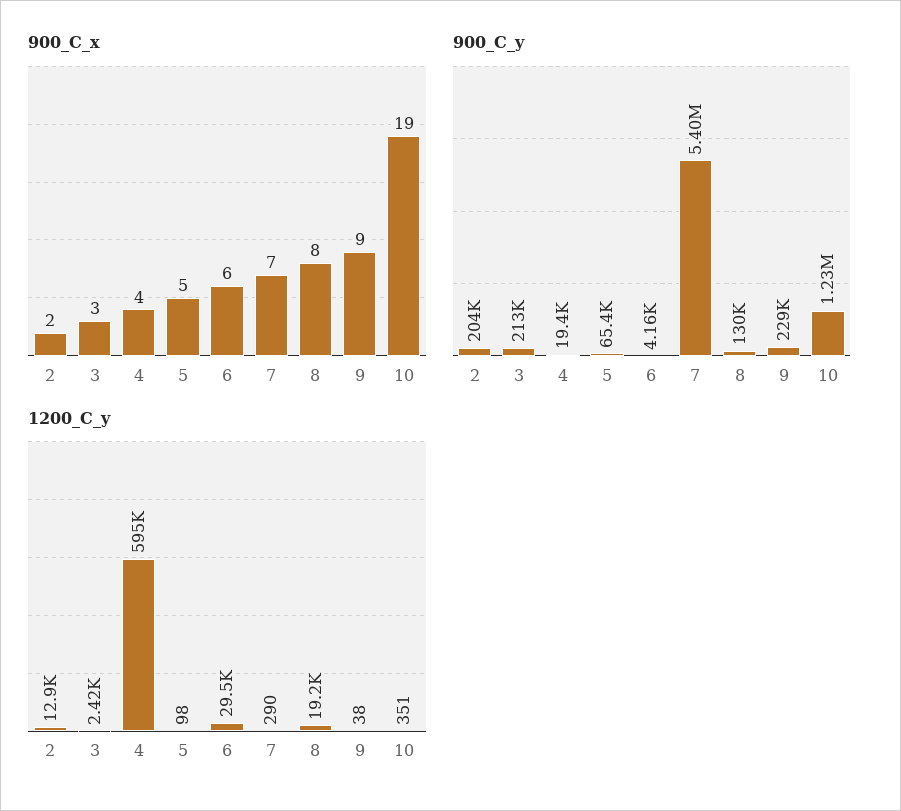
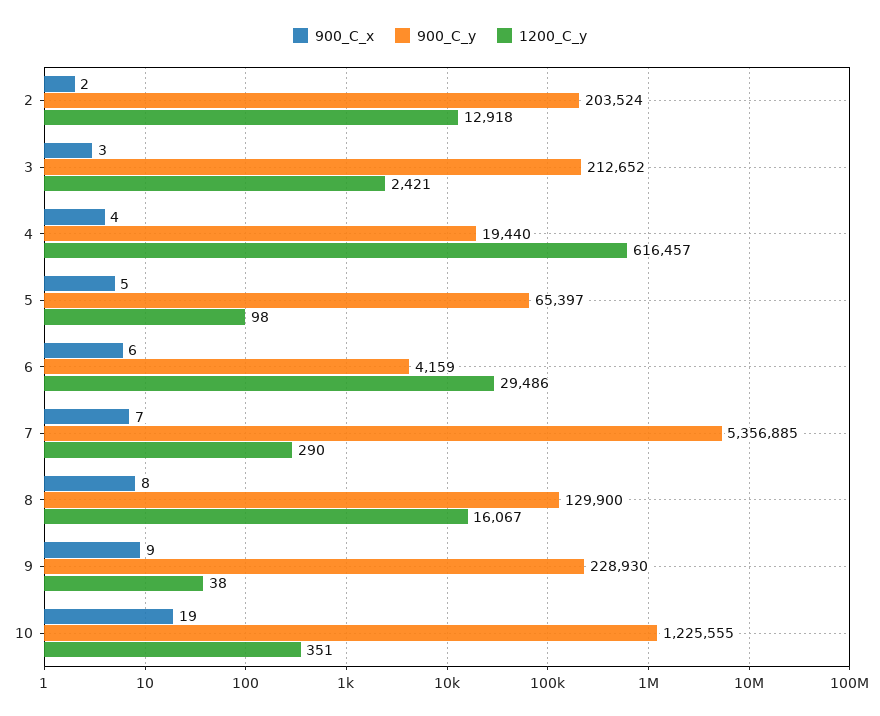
  {
    "900_C_x": {
      "2": 2,
      "3": 3,
      "4": 4,
      "5": 5,
      "6": 6,
      "7": 7,
      "8": 8,
      "9": 9,
      "10": 19
    },
    "900_C_y": {
      "2": 203524,
      "3": 212652,
      "4": 19440,
      "5": 65397,
      "6": 4159,
-     "7": 5400000,
+     "7": 5356885,
      "8": 129900,
      "9": 228930,
      "10": 1225555
    },
    "1200_C_y": {
      "2": 12918,
      "3": 2421,
-     "4": 595000,
+     "4": 616457,
      "5": 98,
      "6": 29486,
      "7": 290,
-     "8": 19200,
+     "8": 16067,
      "9": 38,
      "10": 351
    }
  }

